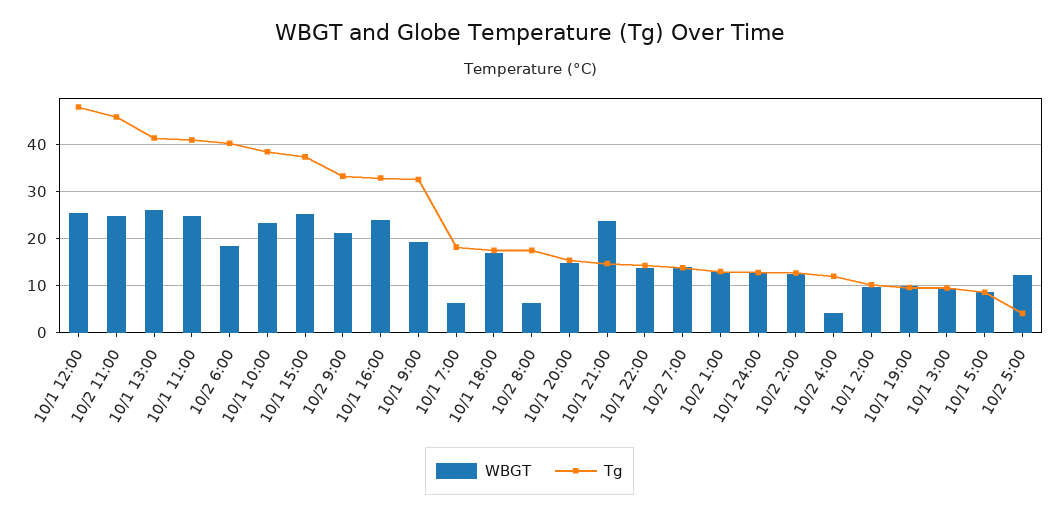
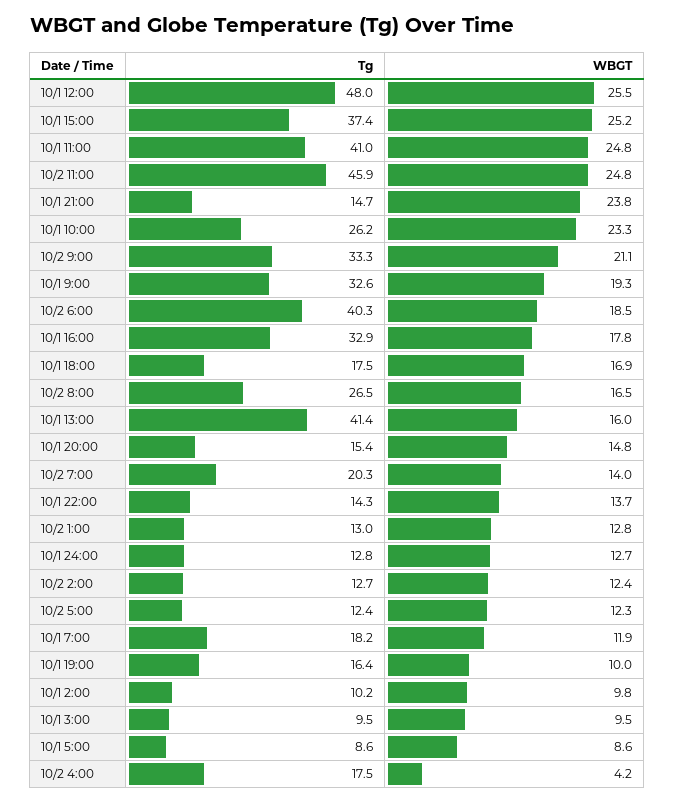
  {
    "WBGT": {
      "10/1 12:00": 25.5,
      "10/2 11:00": 24.8,
-     "10/1 13:00": 26,
+     "10/1 13:00": 16,
      "10/1 11:00": 24.8,
      "10/2 6:00": 18.5,
      "10/1 10:00": 23.3,
      "10/1 15:00": 25.2,
      "10/2 9:00": 21.1,
-     "10/1 16:00": 24,
+     "10/1 16:00": 17.8,
      "10/1 9:00": 19.3,
-     "10/1 7:00": 6,
+     "10/1 7:00": 11.9,
      "10/1 18:00": 16.9,
-     "10/2 8:00": 6,
+     "10/2 8:00": 16.5,
      "10/1 20:00": 14.8,
      "10/1 21:00": 23.8,
      "10/1 22:00": 13.7,
      "10/2 7:00": 14,
      "10/2 1:00": 12.8,
      "10/1 24:00": 12.7,
      "10/2 2:00": 12.4,
      "10/2 4:00": 4.2,
      "10/1 2:00": 9.8,
      "10/1 19:00": 10,
      "10/1 3:00": 9.5,
      "10/1 5:00": 8.6,
      "10/2 5:00": 12.3
    },
    "Tg": {
      "10/1 12:00": 48,
      "10/2 11:00": 45.9,
      "10/1 13:00": 41.4,
      "10/1 11:00": 41,
      "10/2 6:00": 40.3,
-     "10/1 10:00": 38,
+     "10/1 10:00": 26.2,
      "10/1 15:00": 37.4,
      "10/2 9:00": 33.3,
      "10/1 16:00": 32.9,
      "10/1 9:00": 32.6,
      "10/1 7:00": 18.2,
      "10/1 18:00": 17.5,
-     "10/2 8:00": 18,
+     "10/2 8:00": 26.5,
      "10/1 20:00": 15.4,
      "10/1 21:00": 14.7,
      "10/1 22:00": 14.3,
-     "10/2 7:00": 14,
+     "10/2 7:00": 20.3,
      "10/2 1:00": 13,
      "10/1 24:00": 12.8,
      "10/2 2:00": 12.7,
-     "10/2 4:00": 12,
+     "10/2 4:00": 17.5,
      "10/1 2:00": 10.2,
-     "10/1 19:00": 10,
+     "10/1 19:00": 16.4,
      "10/1 3:00": 9.5,
      "10/1 5:00": 8.6,
-     "10/2 5:00": 4
+     "10/2 5:00": 12.4
    }
  }

